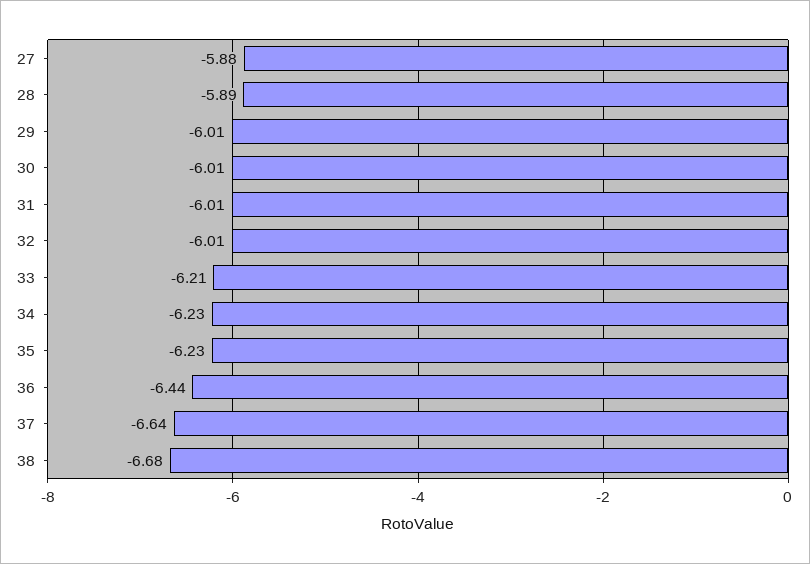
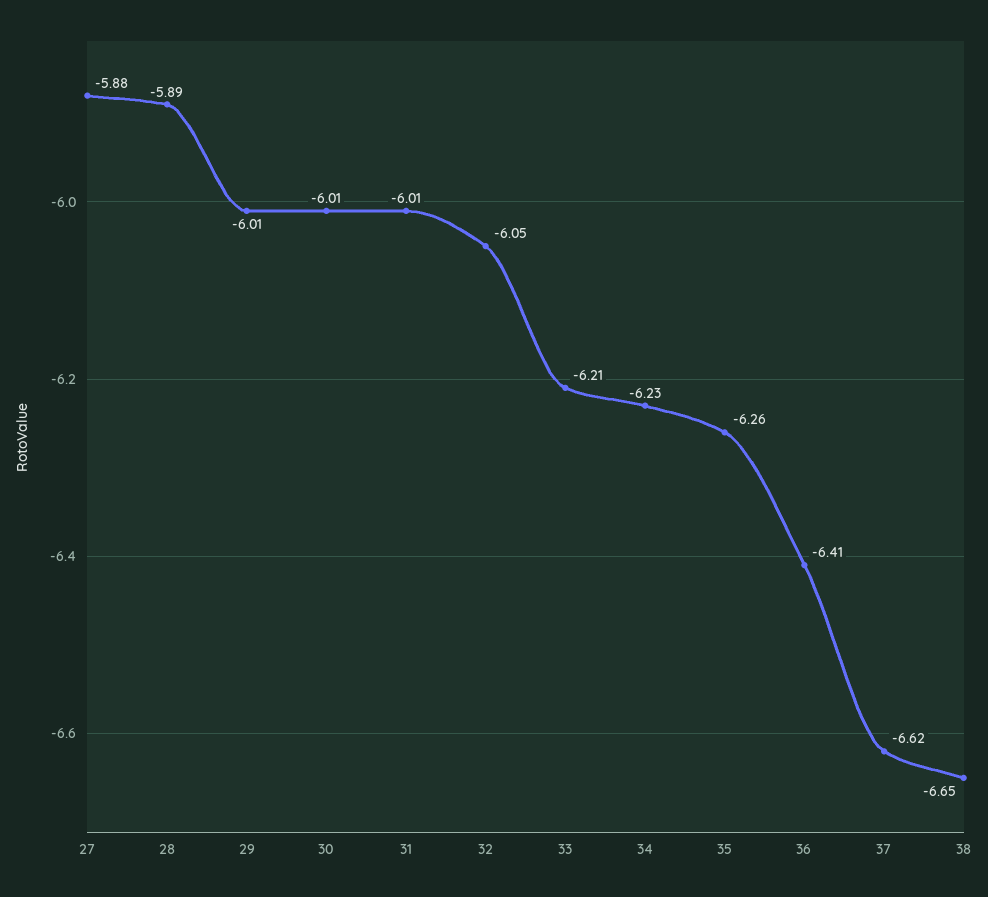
  {
    "27": -5.88,
    "28": -5.89,
    "29": -6.01,
    "30": -6.01,
    "31": -6.01,
-   "32": -6.01,
+   "32": -6.05,
    "33": -6.21,
    "34": -6.23,
-   "35": -6.23,
+   "35": -6.26,
-   "36": -6.44,
+   "36": -6.41,
-   "37": -6.64,
+   "37": -6.62,
-   "38": -6.68
+   "38": -6.65
  }

